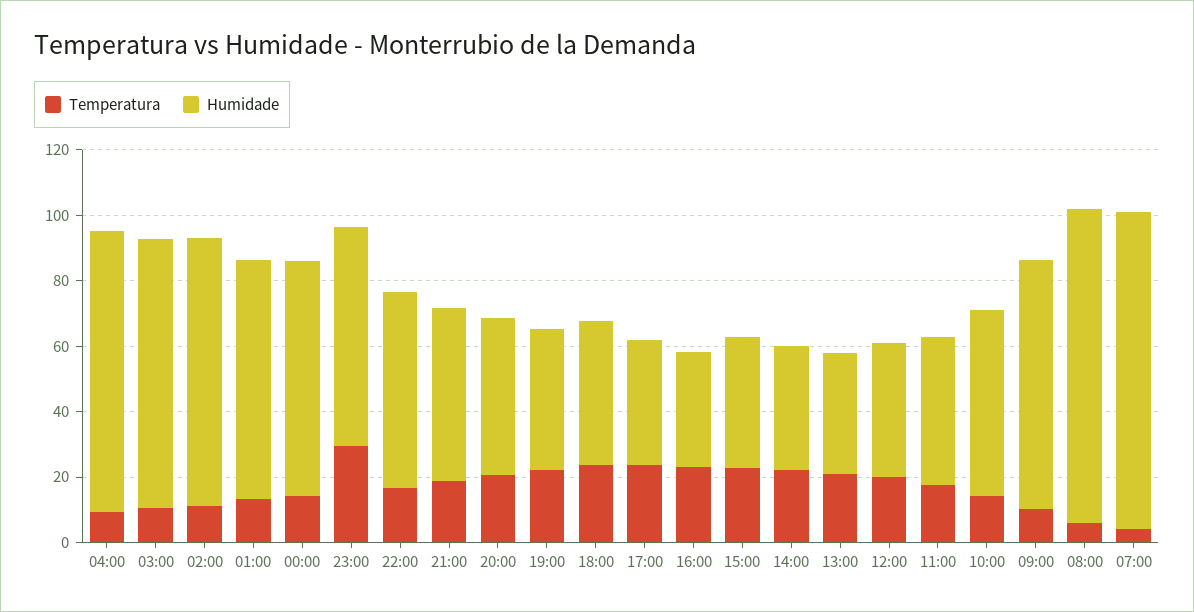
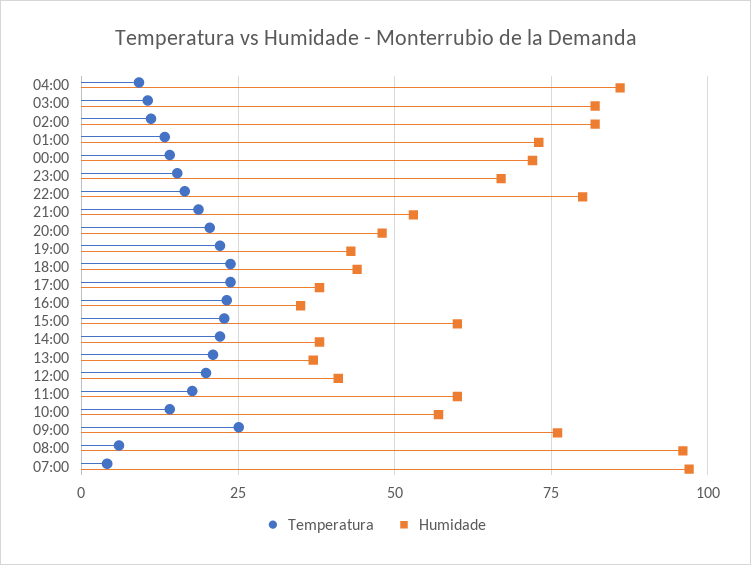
  {
    "Temperatura": {
      "04:00": 10,
      "03:00": 10,
      "02:00": 10,
      "01:00": 12.5,
      "00:00": 15,
-     "23:00": 30,
+     "23:00": 15,
      "22:00": 17.5,
      "21:00": 17.5,
      "20:00": 20,
      "19:00": 22.5,
      "18:00": 25,
      "17:00": 25,
      "16:00": 22.5,
      "15:00": 22.5,
      "14:00": 22.5,
      "13:00": 20,
      "12:00": 20,
      "11:00": 17.5,
      "10:00": 15,
-     "09:00": 10,
+     "09:00": 25,
      "08:00": 5,
      "07:00": 5
    },
    "Humidade": {
      "04:00": 85,
      "03:00": 82.5,
      "02:00": 82.5,
      "01:00": 72.5,
      "00:00": 72.5,
      "23:00": 67.5,
-     "22:00": 60,
+     "22:00": 80,
      "21:00": 52.5,
      "20:00": 47.5,
      "19:00": 42.5,
      "18:00": 45,
      "17:00": 37.5,
      "16:00": 35,
-     "15:00": 40,
+     "15:00": 60,
      "14:00": 37.5,
      "13:00": 37.5,
      "12:00": 40,
-     "11:00": 45,
+     "11:00": 60,
      "10:00": 57.5,
      "09:00": 75,
      "08:00": 95,
      "07:00": 97.5
    }
  }

